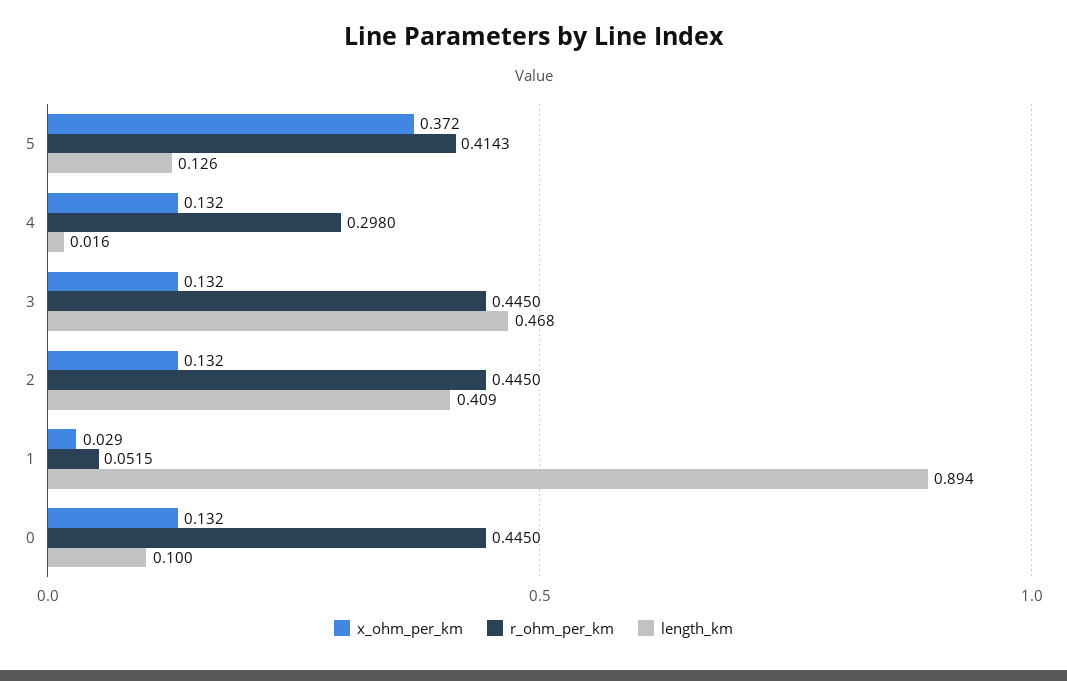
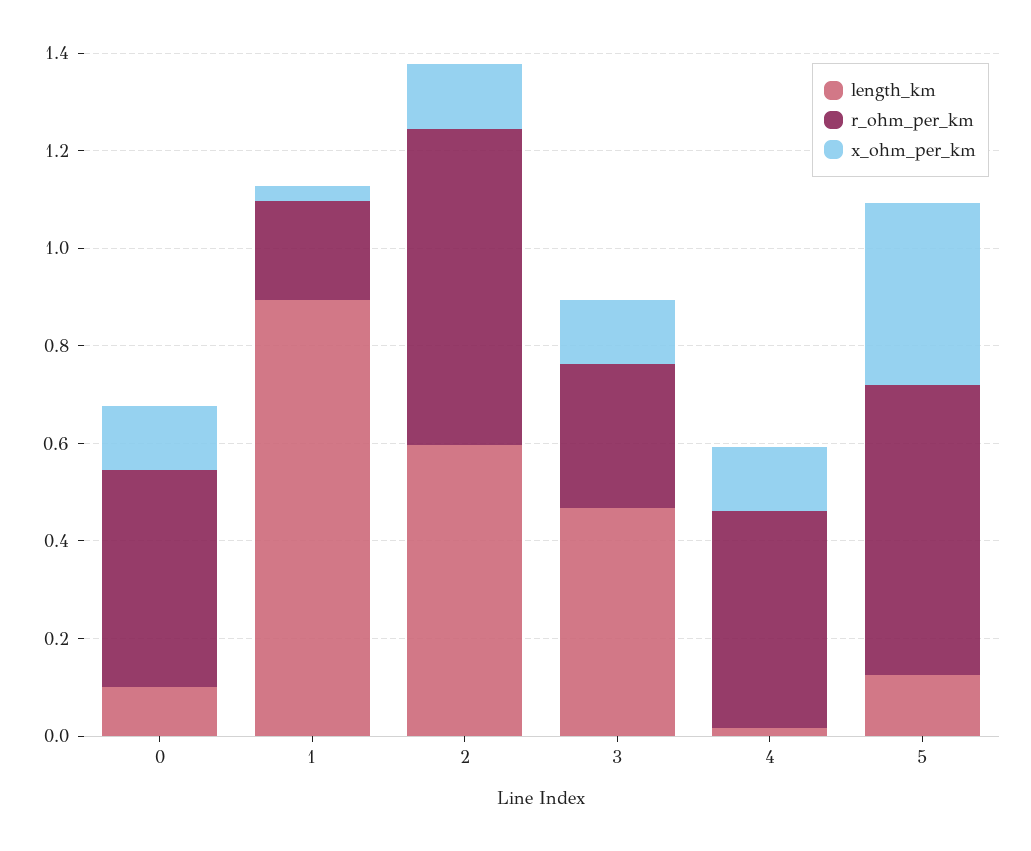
  {
    "x_ohm_per_km": {
      "5": 0.372,
      "4": 0.132,
      "3": 0.132,
      "2": 0.132,
      "1": 0.029,
      "0": 0.132
    },
    "r_ohm_per_km": {
-     "5": 0.4143,
+     "5": 0.6,
-     "4": 0.298,
+     "4": 0.45,
-     "3": 0.445,
+     "3": 0.3,
-     "2": 0.445,
+     "2": 0.65,
-     "1": 0.0515,
+     "1": 0.2,
      "0": 0.445
    },
    "length_km": {
      "5": 0.126,
      "4": 0.016,
      "3": 0.468,
-     "2": 0.409,
+     "2": 0.6,
      "1": 0.894,
      "0": 0.1
    }
  }

